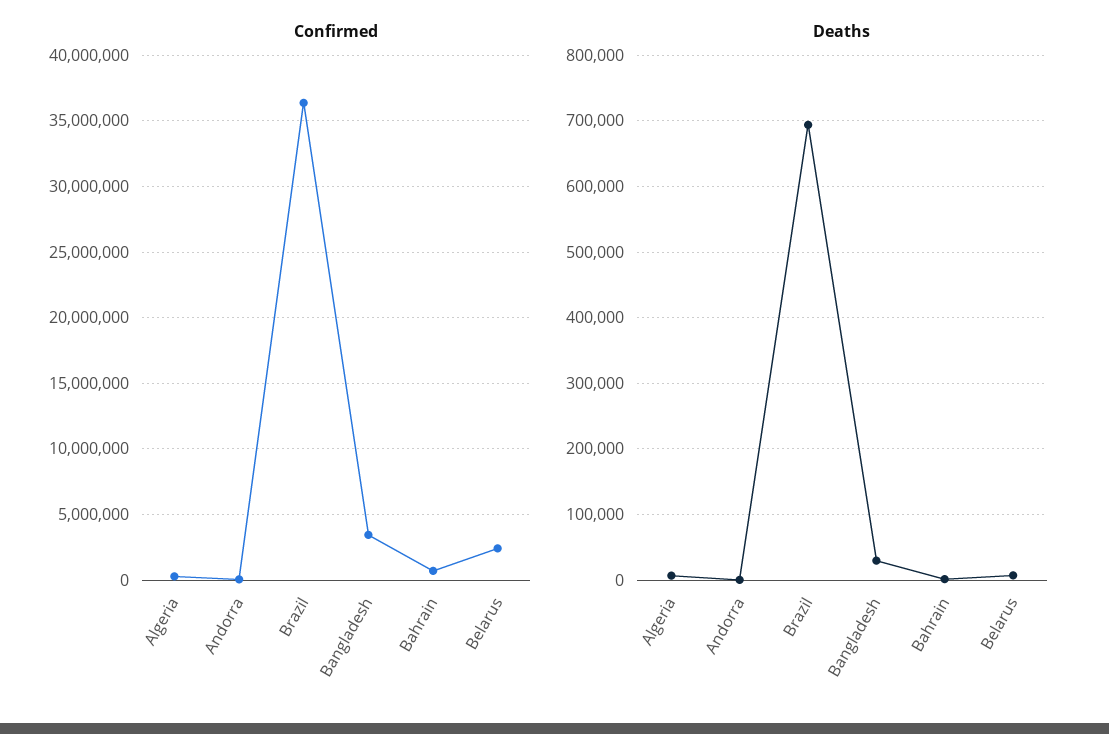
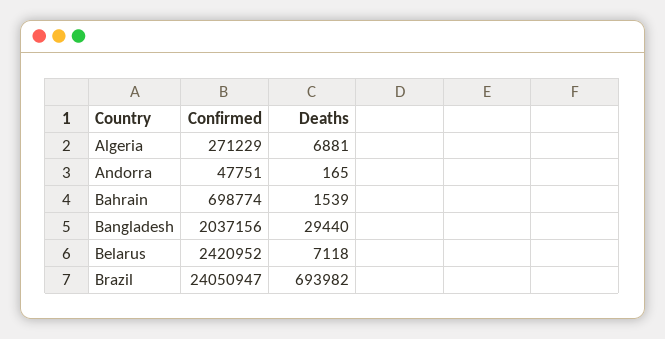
  {
    "Confirmed": {
      "Algeria": 271229,
      "Andorra": 47751,
-     "Brazil": 36500000,
+     "Brazil": 24050947,
-     "Bangladesh": 3500000,
+     "Bangladesh": 2037156,
      "Bahrain": 698774,
      "Belarus": 2420952
    },
    "Deaths": {
      "Algeria": 6881,
      "Andorra": 165,
      "Brazil": 693982,
      "Bangladesh": 29440,
      "Bahrain": 1539,
      "Belarus": 7118
    }
  }

